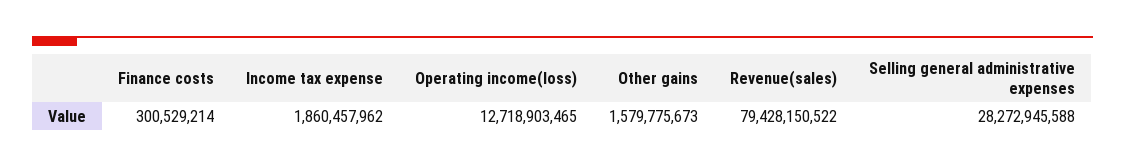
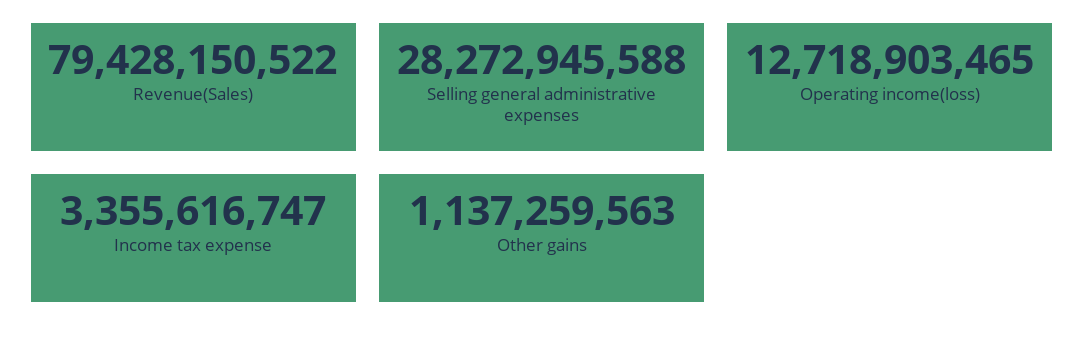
  {
-   "Finance costs": 300529214,
-   "Income tax expense": 1860457962,
+   "Income tax expense": 3355616747,
    "Operating income(loss)": 12718903465,
-   "Other gains": 1579775673,
+   "Other gains": 1137259563,
    "Revenue(sales)": 79428150522,
    "Selling general administrative expenses": 28272945588
  }

